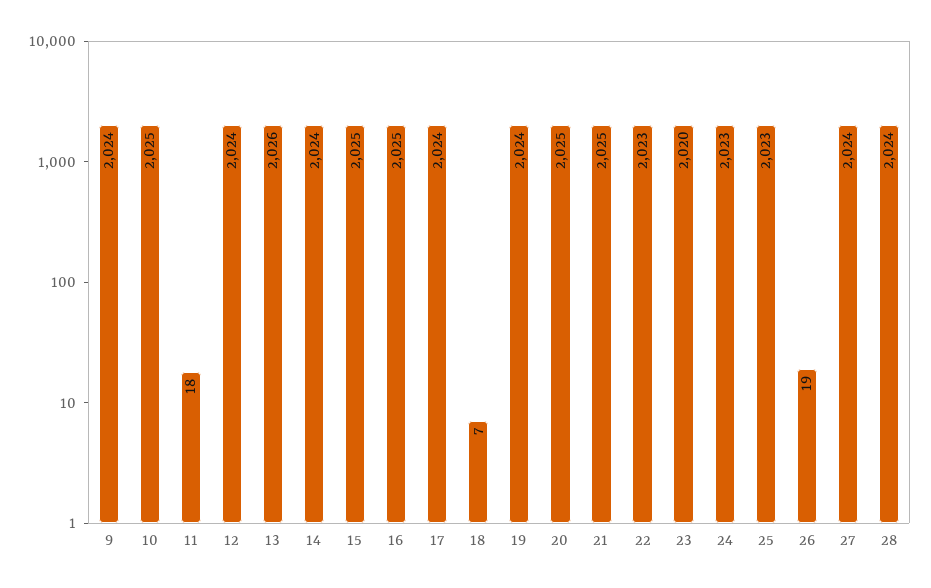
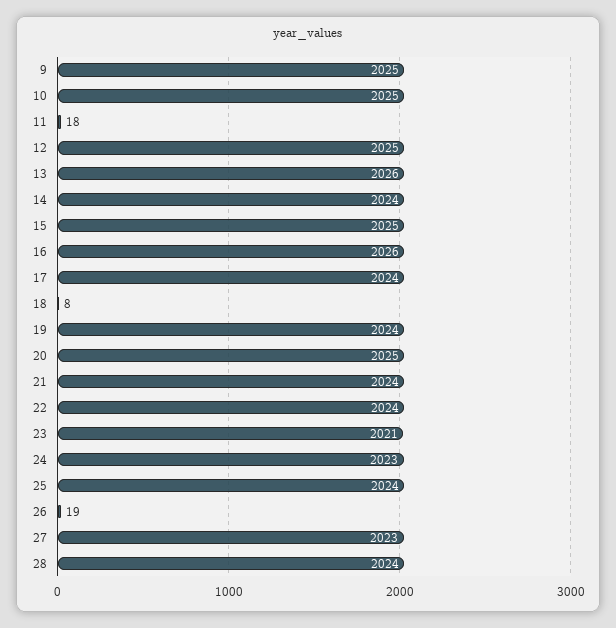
  {
-   "9": 2024,
+   "9": 2025,
    "10": 2025,
    "11": 18,
-   "12": 2024,
+   "12": 2025,
    "13": 2026,
    "14": 2024,
    "15": 2025,
-   "16": 2025,
+   "16": 2026,
    "17": 2024,
-   "18": 7,
+   "18": 8,
    "19": 2024,
    "20": 2025,
-   "21": 2025,
+   "21": 2024,
-   "22": 2023,
+   "22": 2024,
-   "23": 2020,
+   "23": 2021,
    "24": 2023,
-   "25": 2023,
+   "25": 2024,
    "26": 19,
-   "27": 2024,
+   "27": 2023,
    "28": 2024
  }

